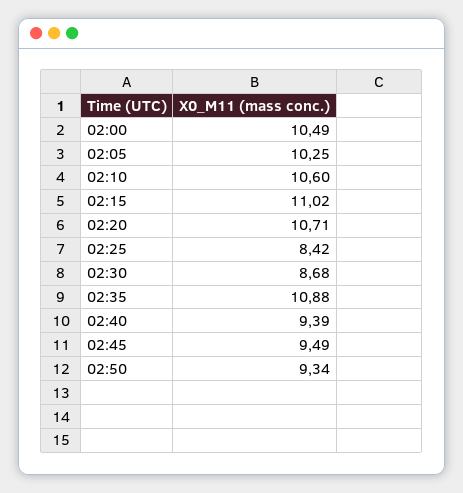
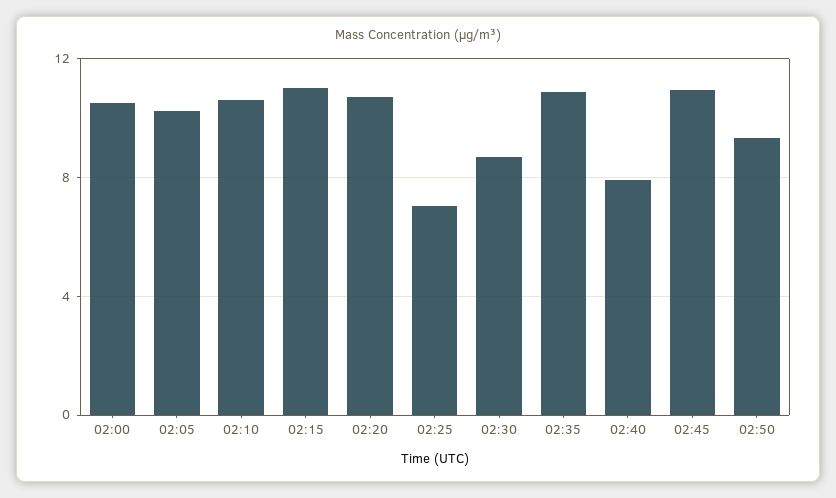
  {
    "02:00": 10.49,
    "02:05": 10.25,
    "02:10": 10.6,
    "02:15": 11.02,
    "02:20": 10.71,
-   "02:25": 8.42,
+   "02:25": 7,
    "02:30": 8.68,
    "02:35": 10.88,
-   "02:40": 9.39,
+   "02:40": 8,
-   "02:45": 9.49,
+   "02:45": 11,
    "02:50": 9.34
  }

